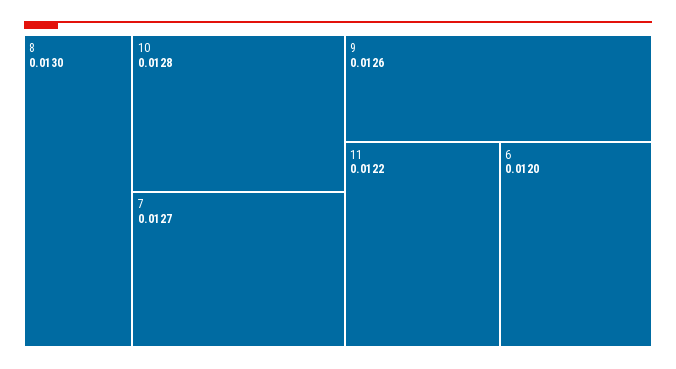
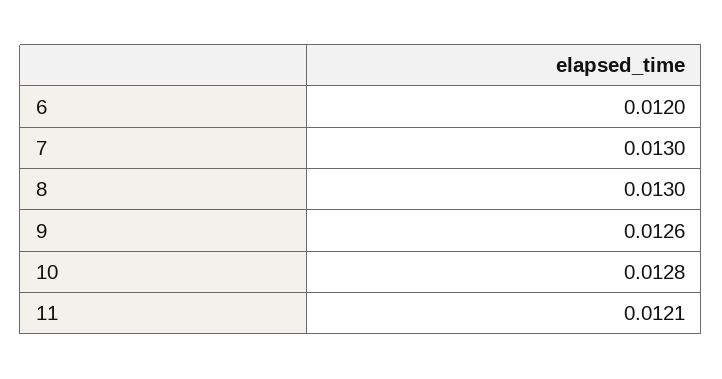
  {
    "8": 0.013,
    "10": 0.0128,
-   "7": 0.0127,
+   "7": 0.013,
    "9": 0.0126,
-   "11": 0.0122,
+   "11": 0.0121,
    "6": 0.012
  }

